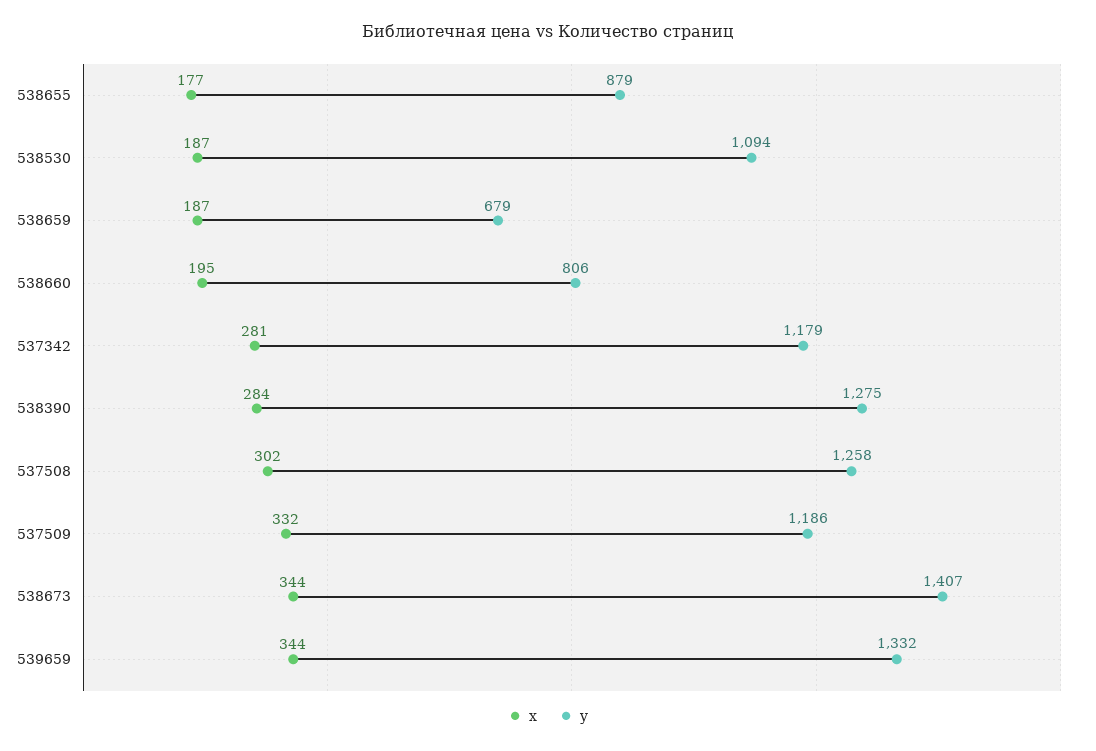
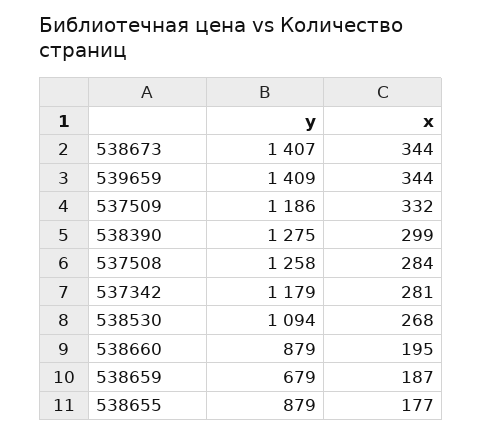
  {
    "x": {
      "538655": 177,
-     "538530": 187,
+     "538530": 268,
      "538659": 187,
      "538660": 195,
      "537342": 281,
-     "538390": 284,
+     "538390": 299,
-     "537508": 302,
+     "537508": 284,
      "537509": 332,
      "538673": 344,
      "539659": 344
    },
    "y": {
      "538655": 879,
      "538530": 1094,
      "538659": 679,
-     "538660": 806,
+     "538660": 879,
      "537342": 1179,
      "538390": 1275,
      "537508": 1258,
      "537509": 1186,
      "538673": 1407,
-     "539659": 1332
+     "539659": 1409
    }
  }

